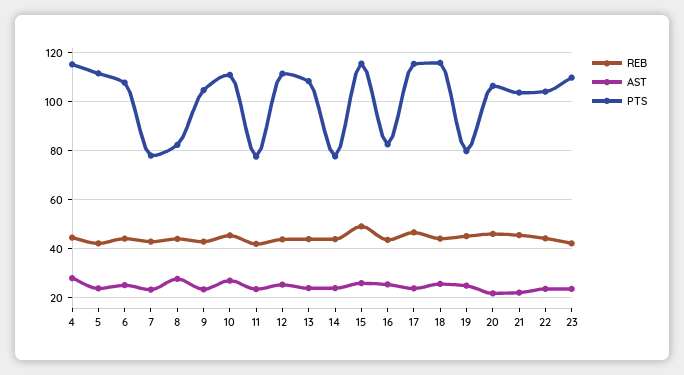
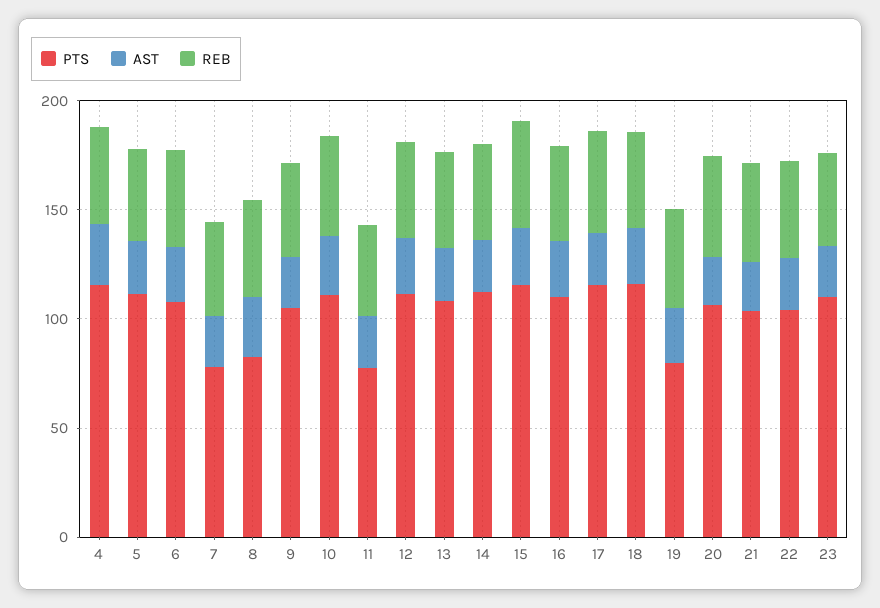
  {
    "REB": {
      "4": 45,
      "5": 42.5,
      "6": 45,
      "7": 42.5,
      "8": 45,
      "9": 42.5,
      "10": 45,
      "11": 42.5,
      "12": 45,
      "13": 45,
      "14": 45,
      "15": 50,
      "16": 42.5,
      "17": 47.5,
      "18": 45,
      "19": 45,
      "20": 45,
      "21": 45,
      "22": 45,
      "23": 42.5
    },
    "AST": {
      "4": 27.5,
      "5": 25,
      "6": 25,
      "7": 22.5,
      "8": 27.5,
      "9": 22.5,
      "10": 27.5,
      "11": 22.5,
      "12": 25,
      "13": 25,
      "14": 25,
      "15": 25,
      "16": 25,
      "17": 25,
      "18": 25,
      "19": 25,
      "20": 22.5,
      "21": 22.5,
      "22": 22.5,
      "23": 22.5
    },
    "PTS": {
      "4": 115,
      "5": 112.5,
      "6": 107.5,
      "7": 77.5,
      "8": 82.5,
      "9": 105,
      "10": 110,
      "11": 77.5,
      "12": 112.5,
      "13": 107.5,
-     "14": 77.5,
+     "14": 110,
      "15": 115,
-     "16": 82.5,
+     "16": 110,
      "17": 115,
      "18": 115,
      "19": 80,
      "20": 107.5,
      "21": 102.5,
      "22": 105,
      "23": 110
    }
  }

